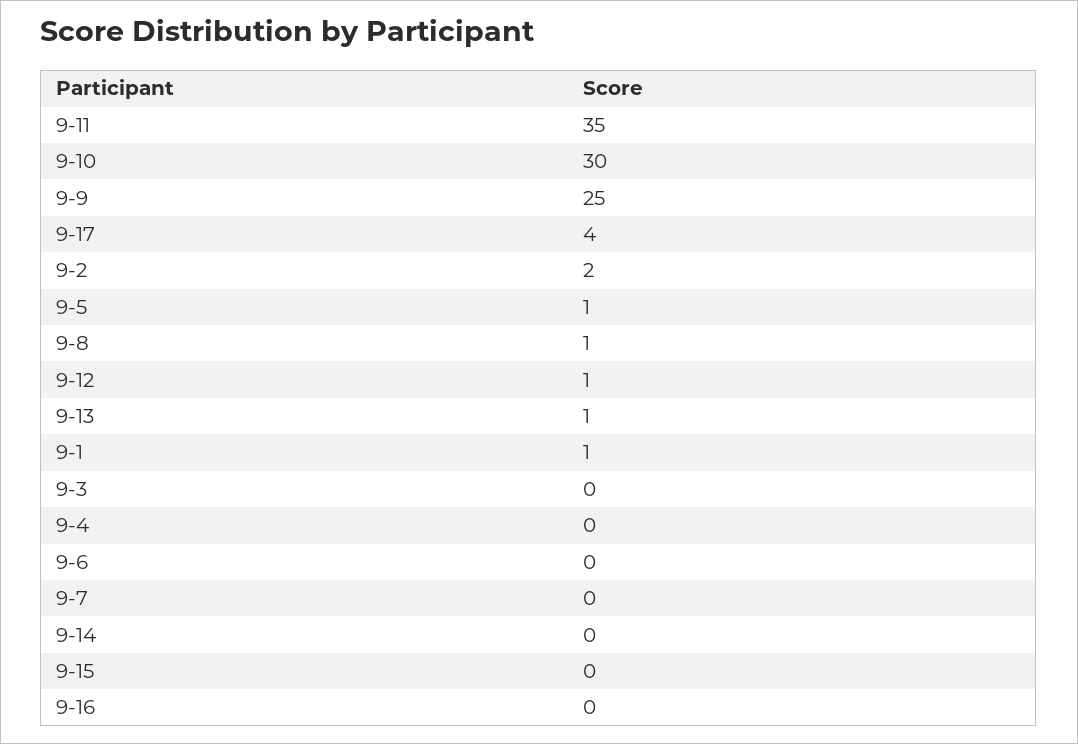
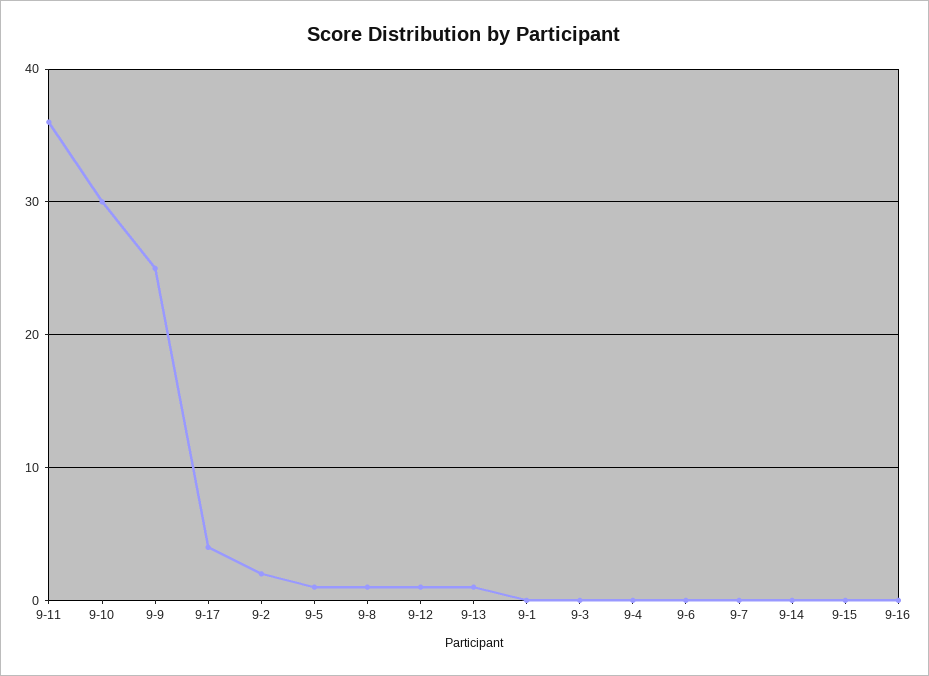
  {
-   "9-11": 35,
+   "9-11": 36,
    "9-10": 30,
    "9-9": 25,
    "9-17": 4,
    "9-2": 2,
    "9-5": 1,
    "9-8": 1,
    "9-12": 1,
    "9-13": 1,
-   "9-1": 1,
+   "9-1": 0,
    "9-3": 0,
    "9-4": 0,
    "9-6": 0,
    "9-7": 0,
    "9-14": 0,
    "9-15": 0,
    "9-16": 0
  }

